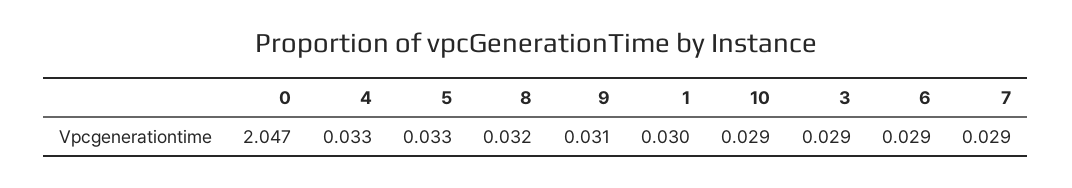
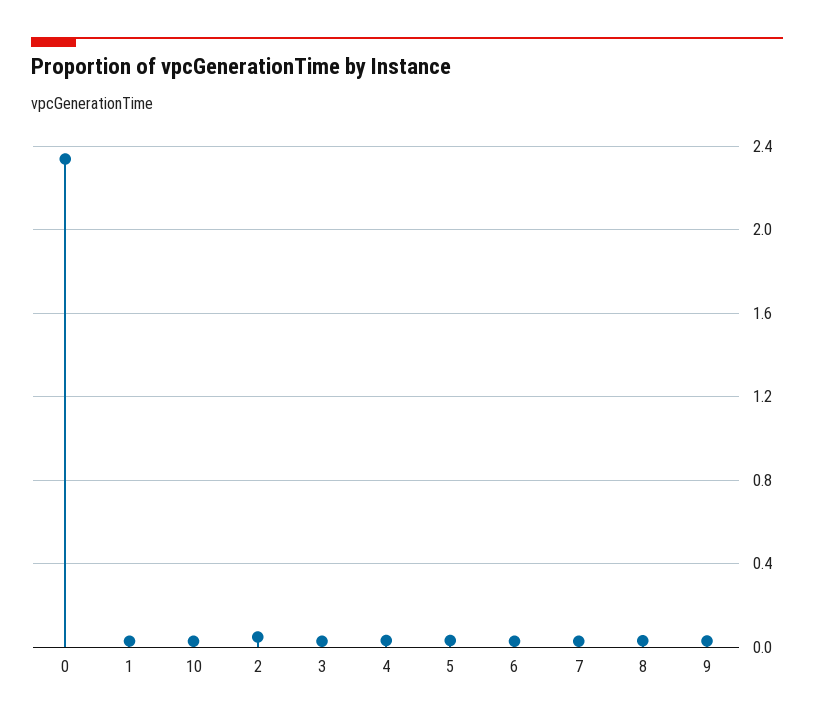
  {
-   "0": 2.047,
+   "0": 2.35,
    "4": 0.033,
    "5": 0.033,
    "8": 0.032,
    "9": 0.031,
    "1": 0.03,
    "10": 0.029,
    "3": 0.029,
    "6": 0.029,
-   "7": 0.029
+   "7": 0.029,
+   "2": 0.05
  }

